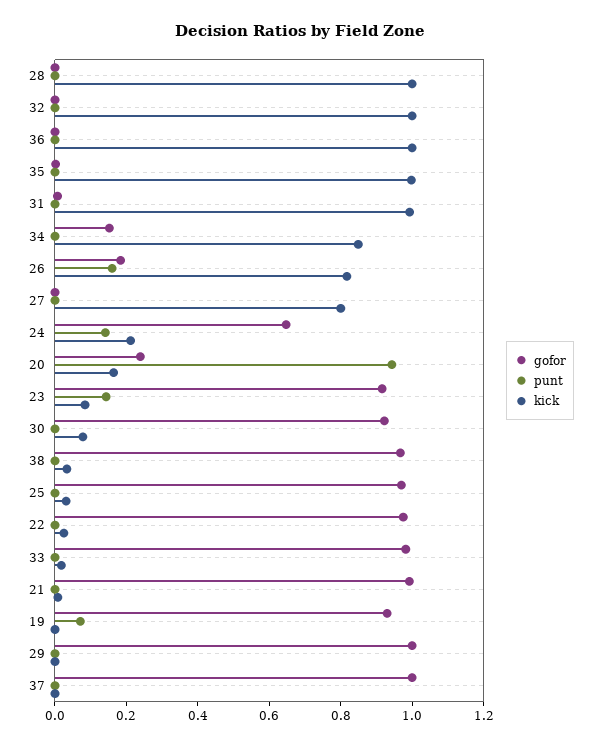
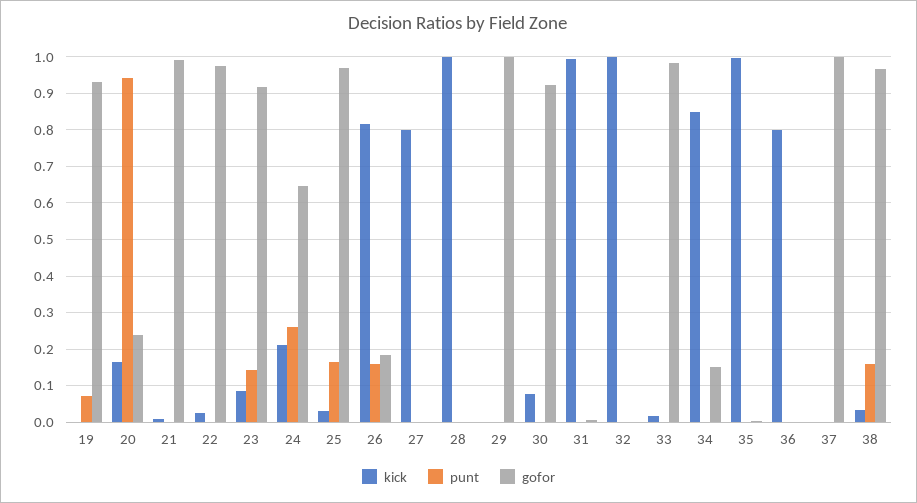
  {
    "gofor": {
      "28": 0,
      "32": 0,
      "36": 0,
      "35": 0,
      "31": 0,
      "34": 0.16,
      "26": 0.18,
      "27": 0,
      "24": 0.64,
      "20": 0.24,
      "23": 0.92,
      "30": 0.92,
      "38": 0.96,
      "25": 0.98,
      "22": 0.98,
      "33": 0.98,
      "21": 1,
      "19": 0.94,
      "29": 1,
      "37": 1
    },
    "punt": {
      "28": 0,
      "32": 0,
      "36": 0,
      "35": 0,
      "31": 0,
      "34": 0,
      "26": 0.16,
      "27": 0,
-     "24": 0.15,
+     "24": 0.26,
      "20": 0.94,
      "23": 0.14,
      "30": 0,
-     "38": 0,
+     "38": 0.16,
-     "25": 0,
+     "25": 0.16,
      "22": 0,
      "33": 0,
      "21": 0,
      "19": 0.08,
      "29": 0,
      "37": 0
    },
    "kick": {
      "28": 1,
      "32": 1,
-     "36": 1,
+     "36": 0.8,
      "35": 1,
      "31": 1,
      "34": 0.84,
      "26": 0.82,
      "27": 0.8,
      "24": 0.22,
      "20": 0.16,
      "23": 0.08,
      "30": 0.08,
      "38": 0.04,
      "25": 0.04,
      "22": 0.02,
      "33": 0.02,
      "21": 0,
      "19": 0,
      "29": 0,
      "37": 0
    }
  }

